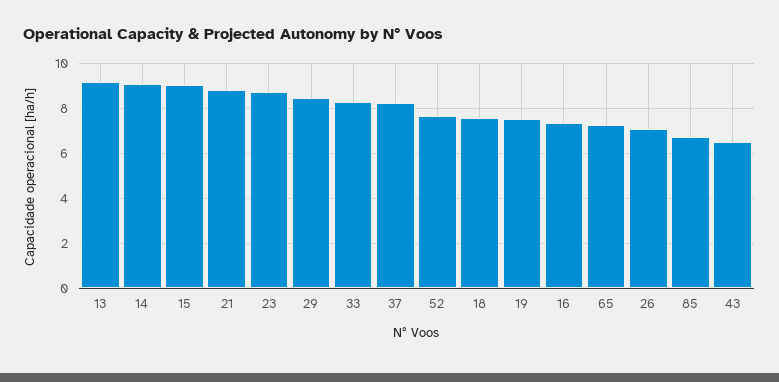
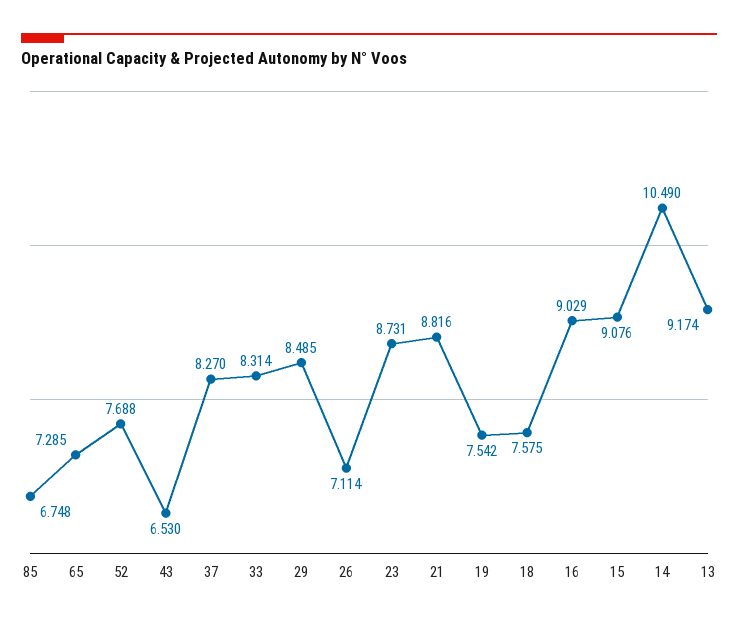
  {
    "13": 9.174,
-   "14": 9,
+   "14": 10.49,
    "15": 9.076,
    "21": 8.816,
    "23": 8.731,
    "29": 8.485,
    "33": 8.314,
    "37": 8.27,
    "52": 7.688,
    "18": 7.575,
    "19": 7.542,
-   "16": 7.5,
+   "16": 9.029,
    "65": 7.285,
    "26": 7.114,
    "85": 6.748,
    "43": 6.53
  }

